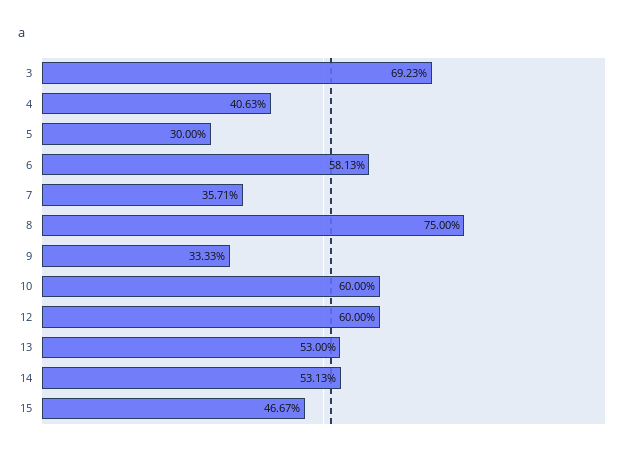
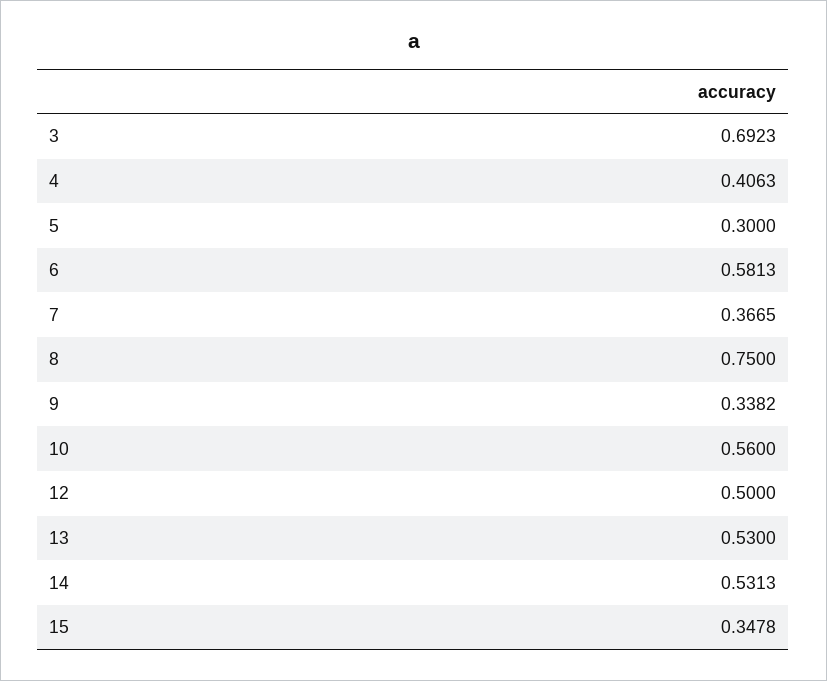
  {
    "3": 0.6923,
    "4": 0.4063,
    "5": 0.3,
    "6": 0.5813,
-   "7": 0.3571,
+   "7": 0.3665,
    "8": 0.75,
-   "9": 0.3333,
+   "9": 0.3382,
-   "10": 0.6,
+   "10": 0.56,
-   "12": 0.6,
+   "12": 0.5,
    "13": 0.53,
    "14": 0.5313,
-   "15": 0.4667
+   "15": 0.3478
  }

